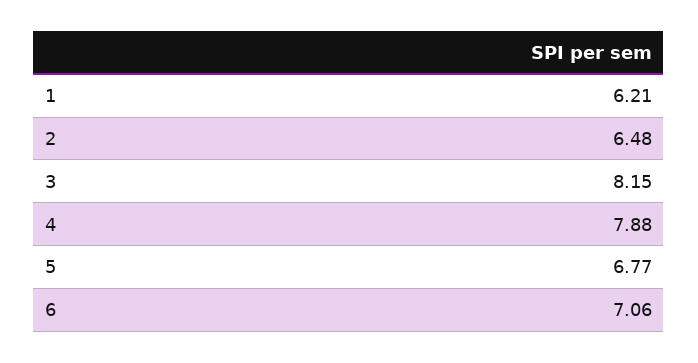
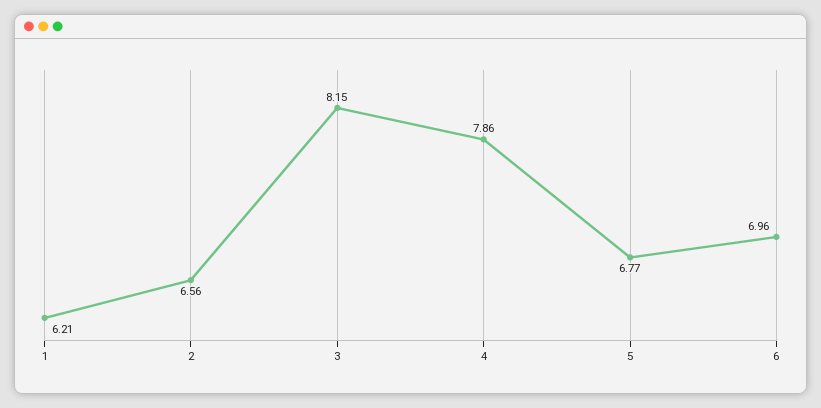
  {
    "1": 6.21,
-   "2": 6.48,
+   "2": 6.56,
    "3": 8.15,
-   "4": 7.88,
+   "4": 7.86,
    "5": 6.77,
-   "6": 7.06
+   "6": 6.96
  }

